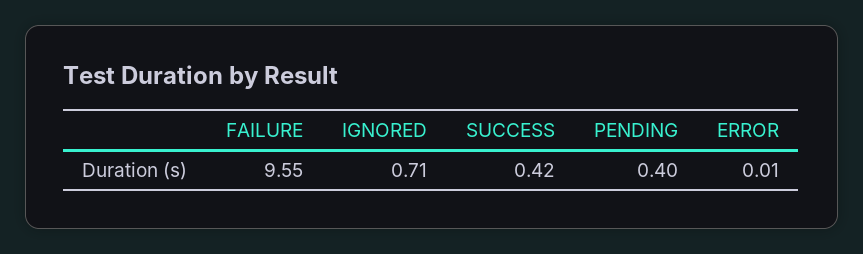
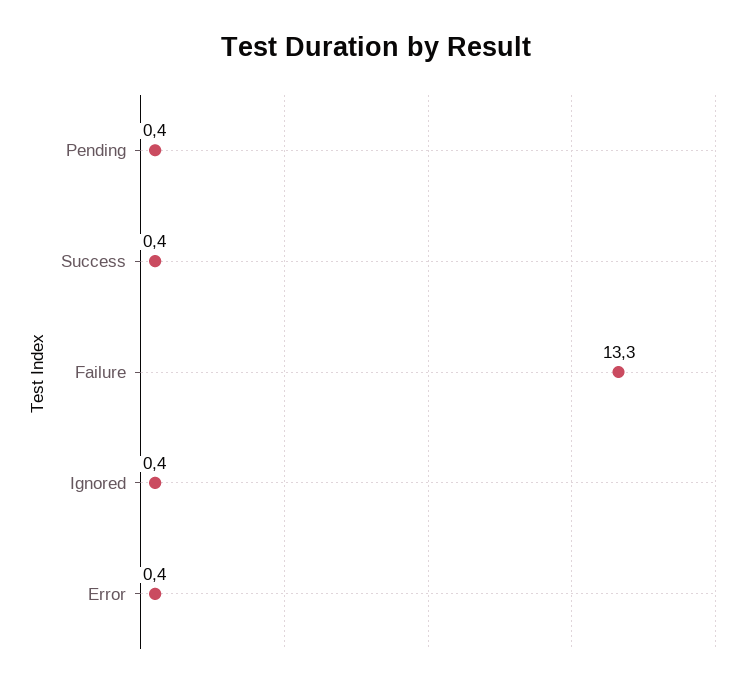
  {
-   "FAILURE": 9.55,
+   "FAILURE": 13.3,
-   "IGNORED": 0.71,
+   "IGNORED": 0.4,
    "SUCCESS": 0.42,
    "PENDING": 0.4,
-   "ERROR": 0.01
+   "ERROR": 0.4
  }

